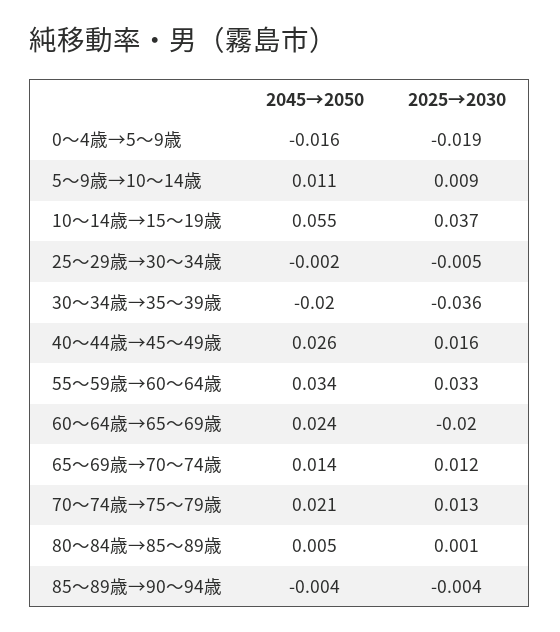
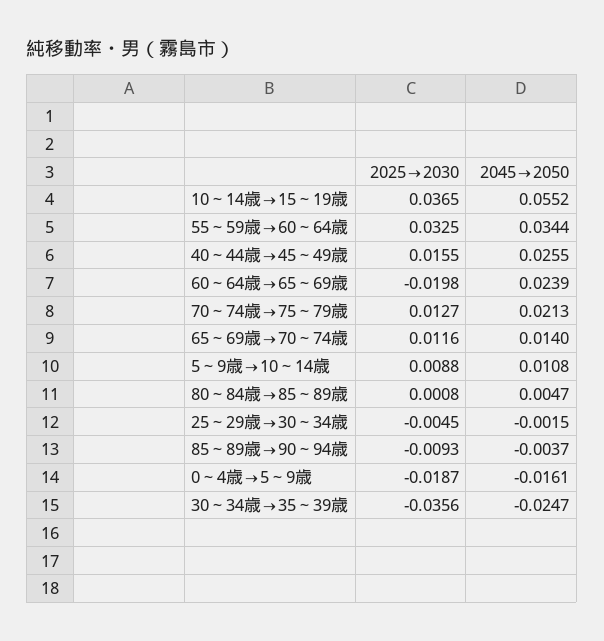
  {
    "2045→2050": {
      "0～4歳→5～9歳": -0.0161,
      "5～9歳→10～14歳": 0.0108,
      "10～14歳→15～19歳": 0.0552,
      "25～29歳→30～34歳": -0.0015,
-     "30～34歳→35～39歳": -0.02,
+     "30～34歳→35～39歳": -0.0247,
      "40～44歳→45～49歳": 0.0255,
      "55～59歳→60～64歳": 0.0344,
      "60～64歳→65～69歳": 0.0239,
      "65～69歳→70～74歳": 0.014,
      "70～74歳→75～79歳": 0.0213,
      "80～84歳→85～89歳": 0.0047,
      "85～89歳→90～94歳": -0.0037
    },
    "2025→2030": {
      "0～4歳→5～9歳": -0.0187,
      "5～9歳→10～14歳": 0.0088,
      "10～14歳→15～19歳": 0.0365,
      "25～29歳→30～34歳": -0.0045,
      "30～34歳→35～39歳": -0.0356,
      "40～44歳→45～49歳": 0.0155,
      "55～59歳→60～64歳": 0.0325,
      "60～64歳→65～69歳": -0.0198,
      "65～69歳→70～74歳": 0.0116,
      "70～74歳→75～79歳": 0.0127,
      "80～84歳→85～89歳": 0.0008,
-     "85～89歳→90～94歳": -0.004
+     "85～89歳→90～94歳": -0.0093
    }
  }

